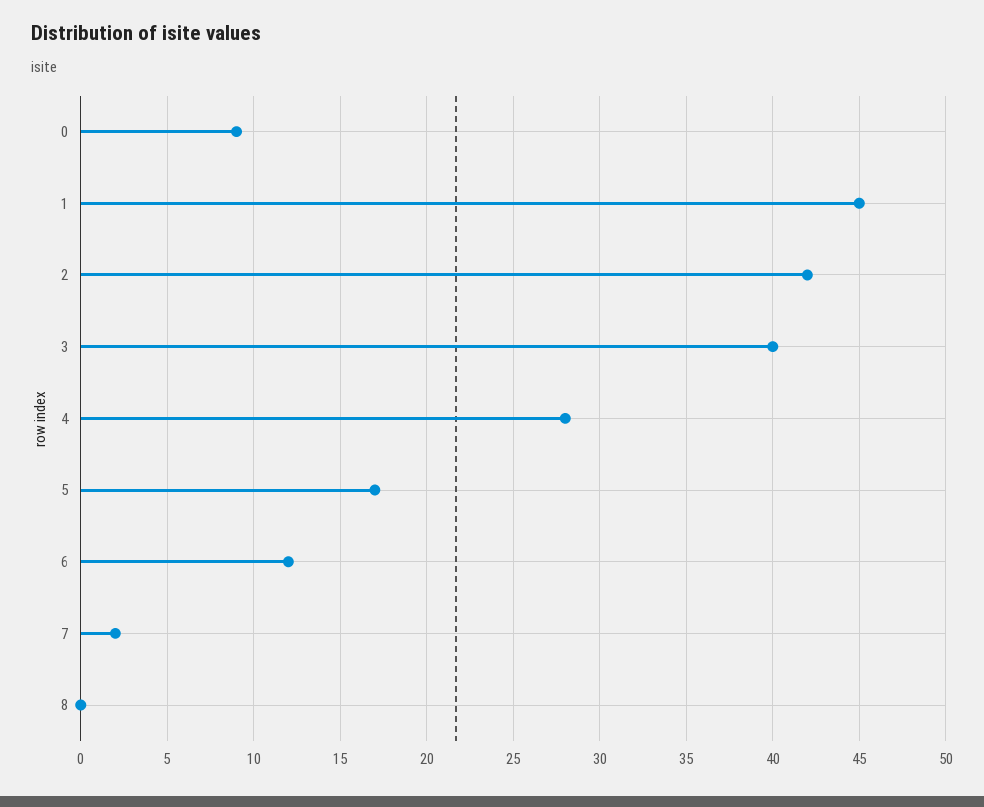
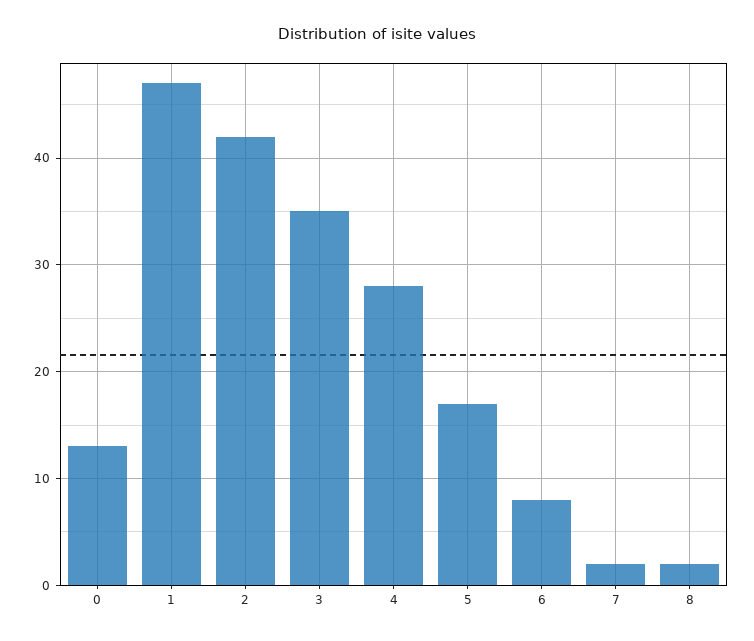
  {
-   "0": 9,
+   "0": 13,
-   "1": 45,
+   "1": 47,
    "2": 42,
-   "3": 40,
+   "3": 35,
    "4": 28,
    "5": 17,
-   "6": 12,
+   "6": 8,
    "7": 2,
-   "8": 0
+   "8": 2
  }

